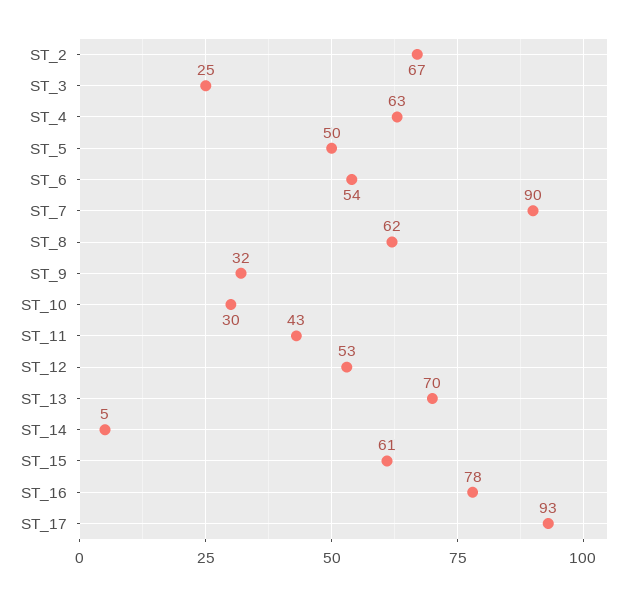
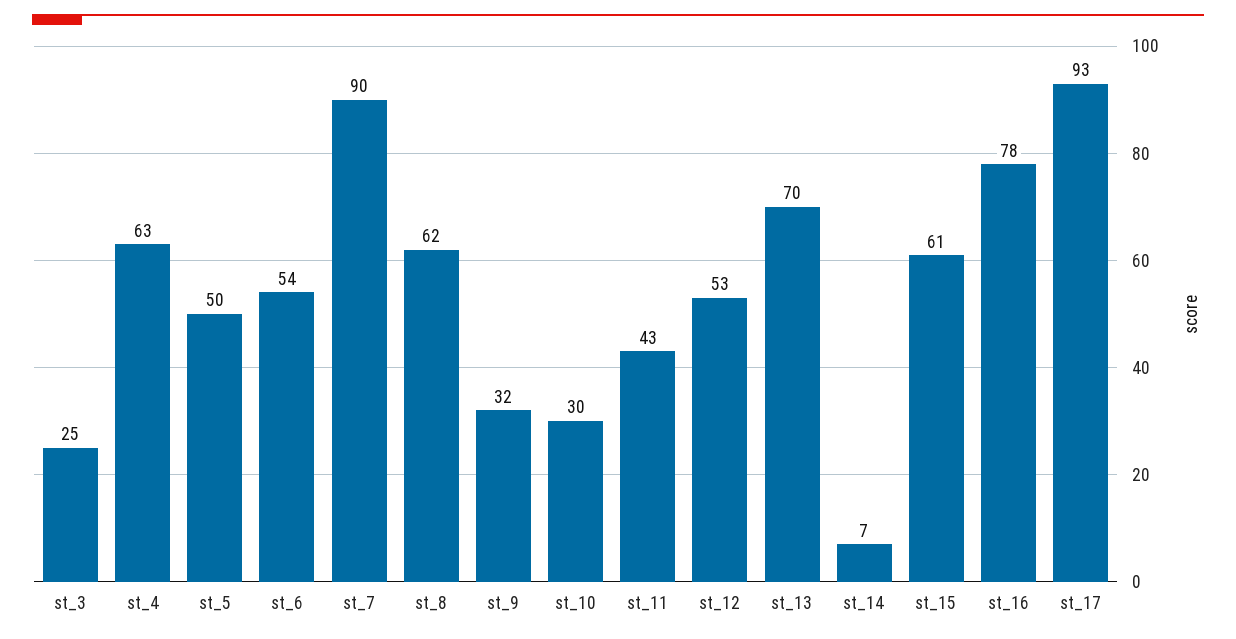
  {
-   "ST_2": 67,
    "ST_3": 25,
    "ST_4": 63,
    "ST_5": 50,
    "ST_6": 54,
    "ST_7": 90,
    "ST_8": 62,
    "ST_9": 32,
    "ST_10": 30,
    "ST_11": 43,
    "ST_12": 53,
    "ST_13": 70,
-   "ST_14": 5,
+   "ST_14": 7,
    "ST_15": 61,
    "ST_16": 78,
    "ST_17": 93
  }

